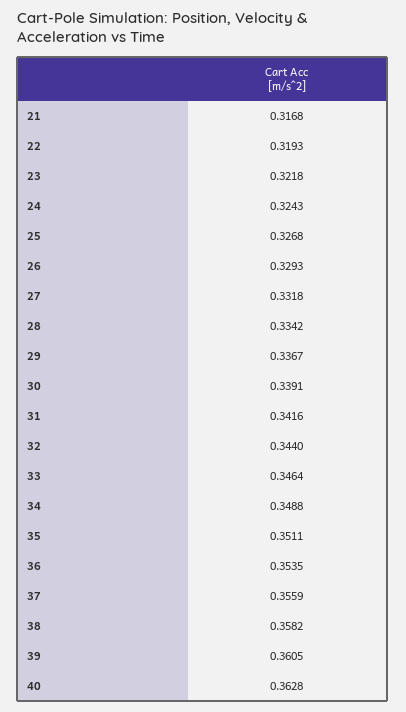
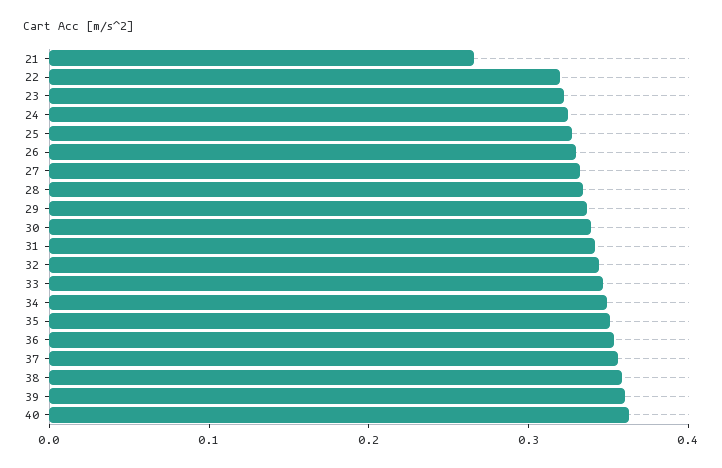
  {
-   "21": 0.3168,
+   "21": 0.26,
    "22": 0.3193,
    "23": 0.3218,
    "24": 0.3243,
    "25": 0.3268,
    "26": 0.3293,
    "27": 0.3318,
    "28": 0.3342,
    "29": 0.3367,
    "30": 0.3391,
    "31": 0.3416,
    "32": 0.344,
    "33": 0.3464,
    "34": 0.3488,
    "35": 0.3511,
    "36": 0.3535,
    "37": 0.3559,
    "38": 0.3582,
    "39": 0.3605,
    "40": 0.3628
  }

